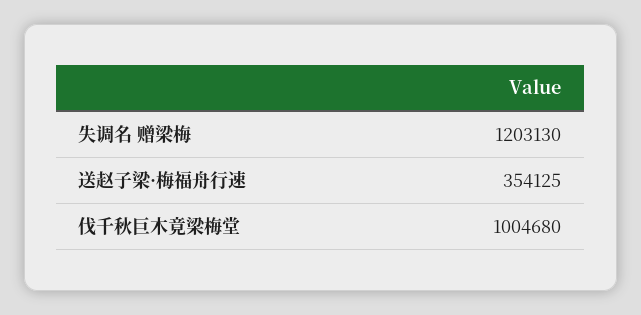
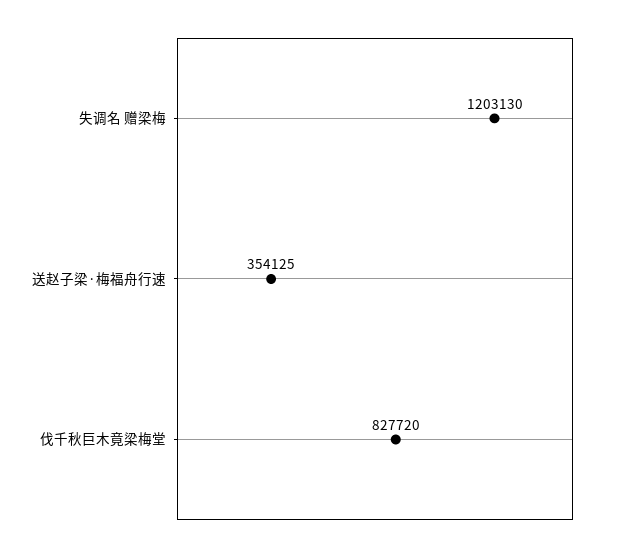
  {
    "失调名 赠梁梅": 1203130,
    "送赵子梁·梅福舟行速": 354125,
-   "伐千秋巨木竟梁梅堂": 1004680
+   "伐千秋巨木竟梁梅堂": 827720
  }

